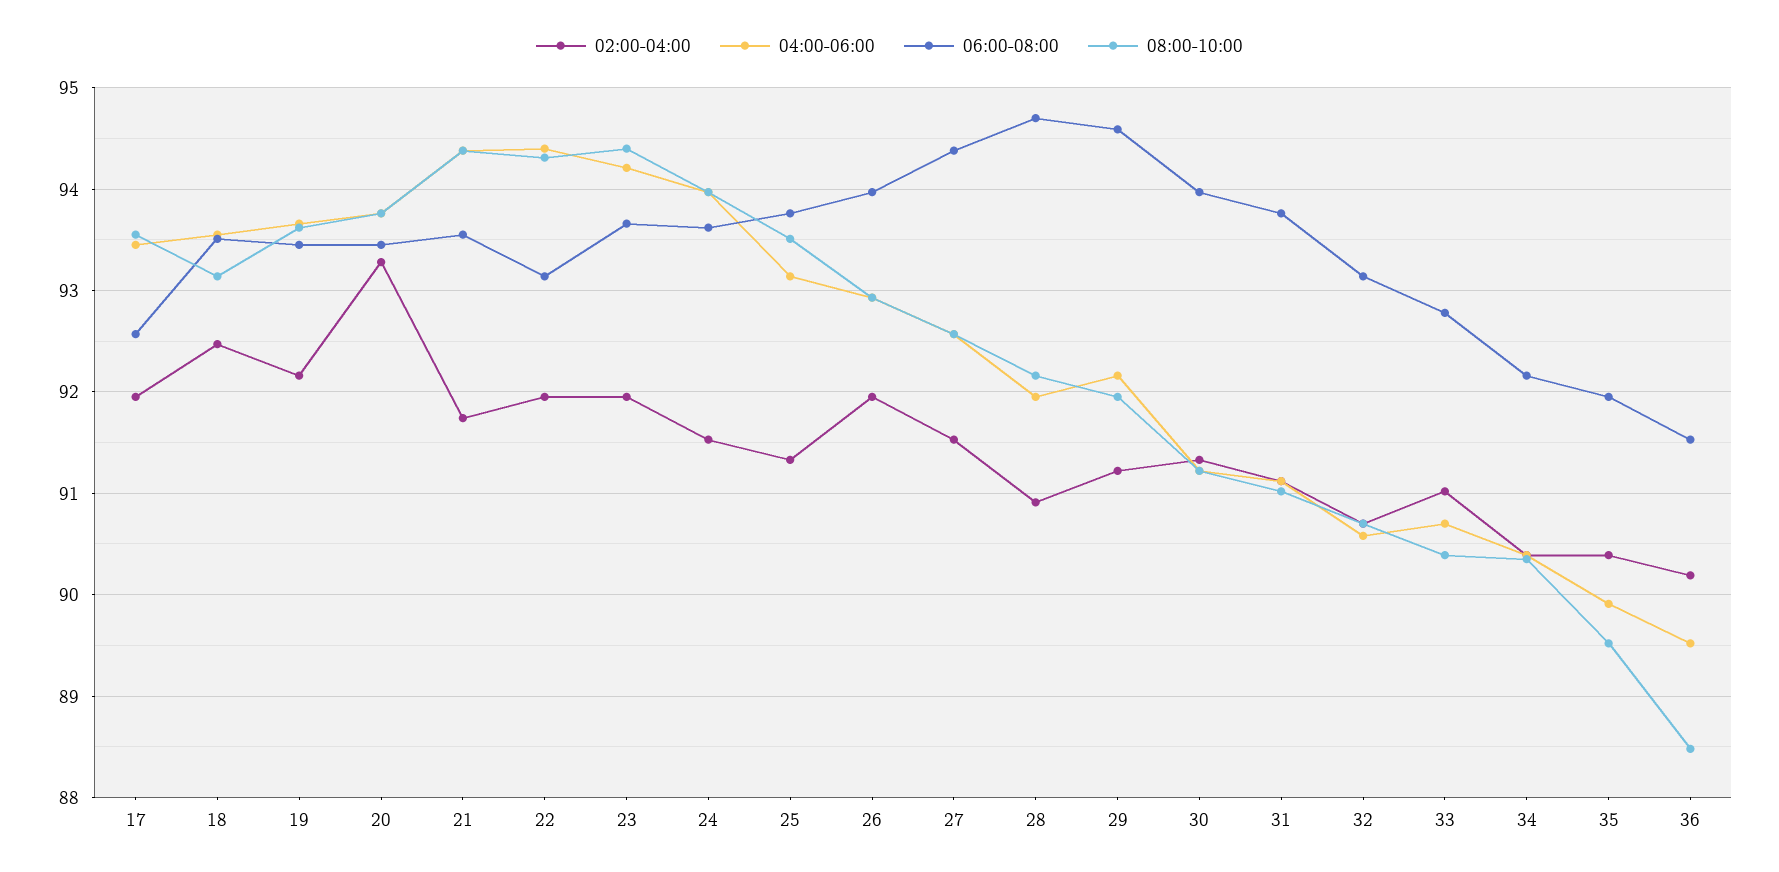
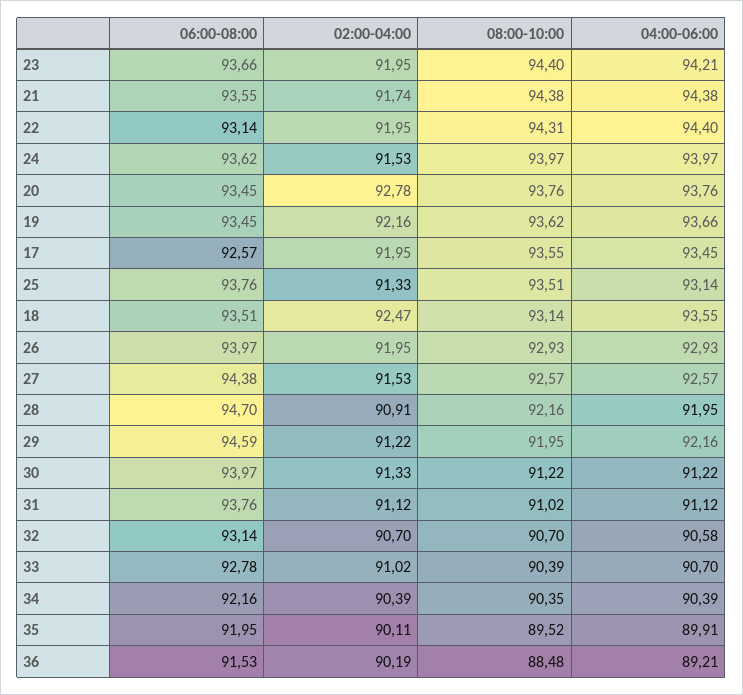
  {
    "02:00-04:00": {
      "17": 91.95,
      "18": 92.47,
      "19": 92.16,
-     "20": 93.3,
+     "20": 92.78,
      "21": 91.74,
      "22": 91.95,
      "23": 91.95,
      "24": 91.53,
      "25": 91.33,
      "26": 91.95,
      "27": 91.53,
      "28": 90.91,
      "29": 91.22,
      "30": 91.33,
      "31": 91.12,
      "32": 90.7,
      "33": 91.02,
      "34": 90.39,
-     "35": 90.4,
+     "35": 90.11,
      "36": 90.19
    },
    "04:00-06:00": {
      "17": 93.45,
      "18": 93.55,
      "19": 93.66,
      "20": 93.76,
      "21": 94.38,
      "22": 94.4,
      "23": 94.21,
      "24": 93.97,
      "25": 93.14,
      "26": 92.93,
      "27": 92.57,
      "28": 91.95,
      "29": 92.16,
      "30": 91.22,
      "31": 91.12,
      "32": 90.58,
      "33": 90.7,
      "34": 90.39,
      "35": 89.91,
-     "36": 89.5
+     "36": 89.21
    },
    "06:00-08:00": {
      "17": 92.57,
      "18": 93.51,
      "19": 93.45,
      "20": 93.45,
      "21": 93.55,
      "22": 93.14,
      "23": 93.66,
      "24": 93.62,
      "25": 93.76,
      "26": 93.97,
      "27": 94.38,
      "28": 94.7,
      "29": 94.59,
      "30": 93.97,
      "31": 93.76,
      "32": 93.14,
      "33": 92.78,
      "34": 92.16,
      "35": 91.95,
      "36": 91.53
    },
    "08:00-10:00": {
      "17": 93.55,
      "18": 93.14,
      "19": 93.62,
      "20": 93.76,
      "21": 94.38,
      "22": 94.31,
      "23": 94.4,
      "24": 93.97,
      "25": 93.51,
      "26": 92.93,
      "27": 92.57,
      "28": 92.16,
      "29": 91.95,
      "30": 91.22,
      "31": 91.02,
      "32": 90.7,
      "33": 90.39,
      "34": 90.35,
      "35": 89.52,
      "36": 88.48
    }
  }

